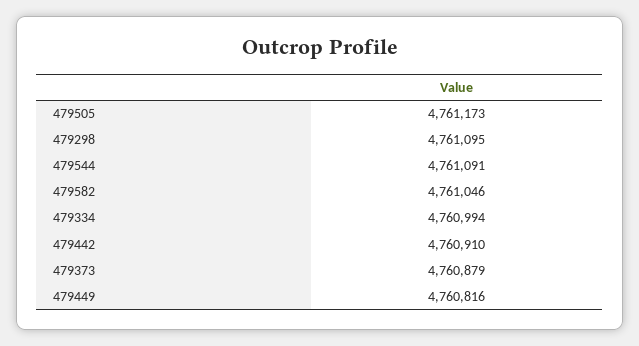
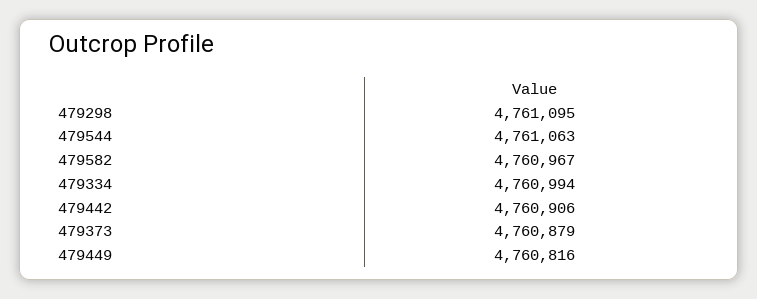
  {
-   "479505": 4761173,
    "479298": 4761095,
-   "479544": 4761091,
+   "479544": 4761063,
-   "479582": 4761046,
+   "479582": 4760967,
    "479334": 4760994,
-   "479442": 4760910,
+   "479442": 4760906,
    "479373": 4760879,
    "479449": 4760816
  }

